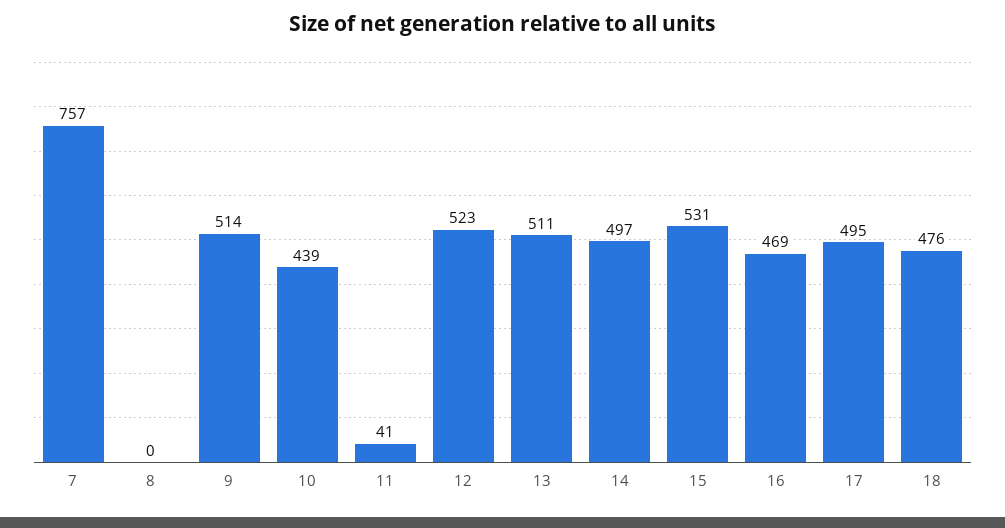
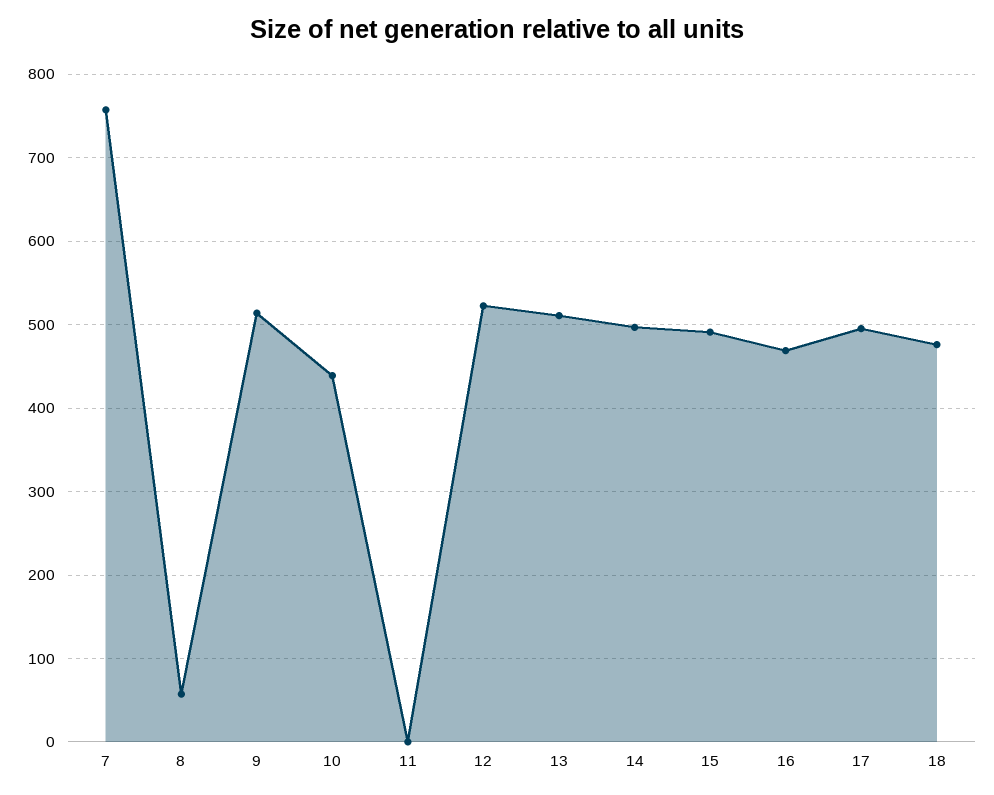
  {
    "7": 757,
-   "8": 0,
+   "8": 60,
    "9": 514,
    "10": 439,
-   "11": 41,
+   "11": 0,
    "12": 523,
    "13": 511,
    "14": 497,
-   "15": 531,
+   "15": 490,
    "16": 469,
    "17": 495,
    "18": 476
  }

